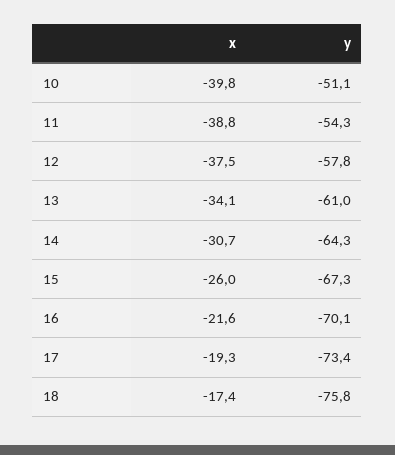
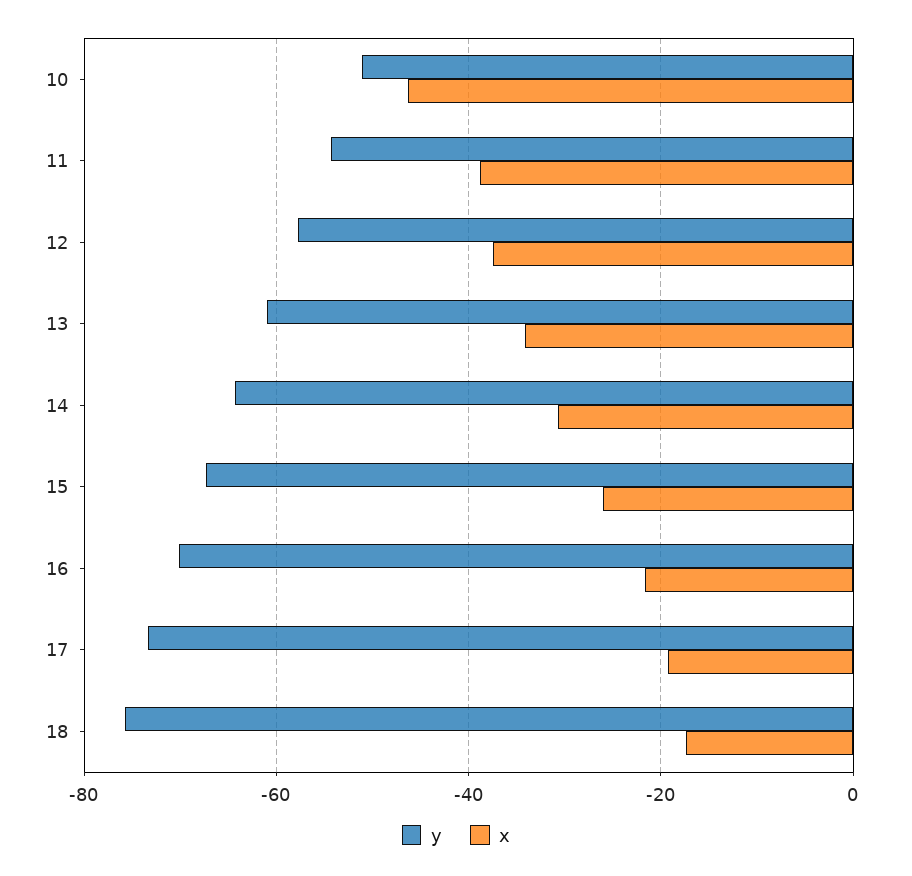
  {
    "x": {
-     "10": -39.8,
+     "10": -46,
      "11": -38.8,
      "12": -37.5,
      "13": -34.1,
      "14": -30.7,
      "15": -26,
      "16": -21.6,
      "17": -19.3,
      "18": -17.4
    },
    "y": {
      "10": -51.1,
      "11": -54.3,
      "12": -57.8,
      "13": -61,
      "14": -64.3,
      "15": -67.3,
      "16": -70.1,
      "17": -73.4,
      "18": -75.8
    }
  }

